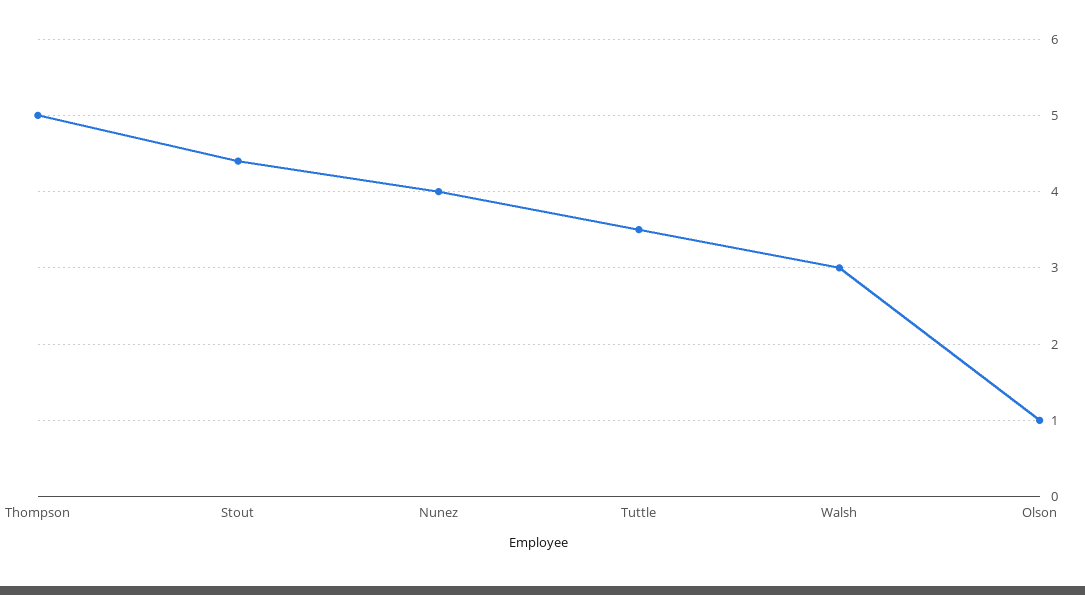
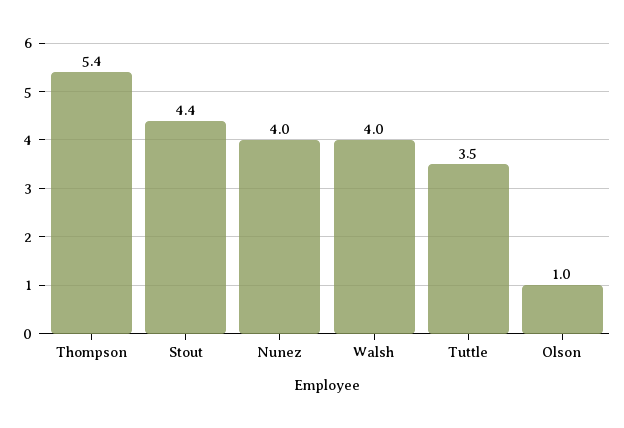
  {
-   "Thompson": 5,
+   "Thompson": 5.4,
    "Stout": 4.4,
    "Nunez": 4,
    "Tuttle": 3.5,
-   "Walsh": 3,
+   "Walsh": 4,
    "Olson": 1
  }

